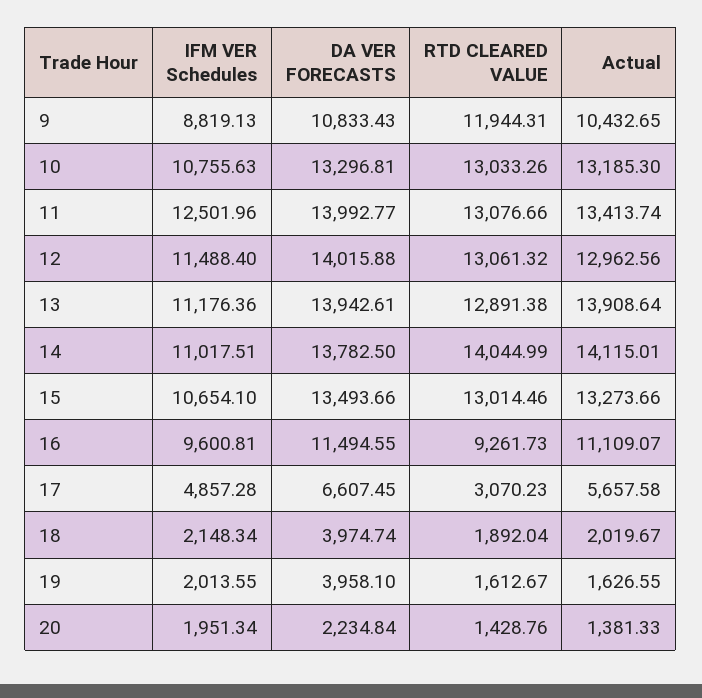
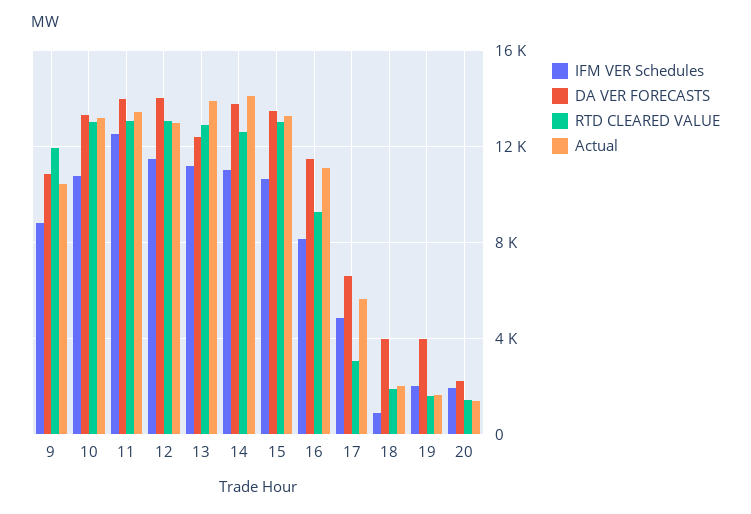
  {
    "IFM VER Schedules": {
      "9": 8819.13,
      "10": 10755.63,
      "11": 12501.96,
      "12": 11488.4,
      "13": 11176.36,
      "14": 11017.51,
      "15": 10654.1,
-     "16": 9600.81,
+     "16": 8000,
      "17": 4857.28,
-     "18": 2148.34,
+     "18": 1000,
      "19": 2013.55,
      "20": 1951.34
    },
    "DA VER FORECASTS": {
      "9": 10833.43,
      "10": 13296.81,
      "11": 13992.77,
      "12": 14015.88,
-     "13": 13942.61,
+     "13": 12500,
      "14": 13782.5,
      "15": 13493.66,
      "16": 11494.55,
      "17": 6607.45,
      "18": 3974.74,
      "19": 3958.1,
      "20": 2234.84
    },
    "RTD CLEARED VALUE": {
      "9": 11944.31,
      "10": 13033.26,
      "11": 13076.66,
      "12": 13061.32,
      "13": 12891.38,
-     "14": 14044.99,
+     "14": 12500,
      "15": 13014.46,
      "16": 9261.73,
      "17": 3070.23,
      "18": 1892.04,
      "19": 1612.67,
      "20": 1428.76
    },
    "Actual": {
      "9": 10432.65,
      "10": 13185.3,
      "11": 13413.74,
      "12": 12962.56,
      "13": 13908.64,
      "14": 14115.01,
      "15": 13273.66,
      "16": 11109.07,
      "17": 5657.58,
      "18": 2019.67,
      "19": 1626.55,
      "20": 1381.33
    }
  }

